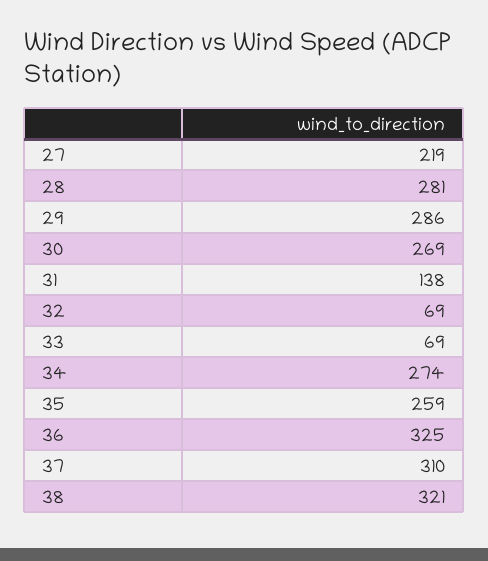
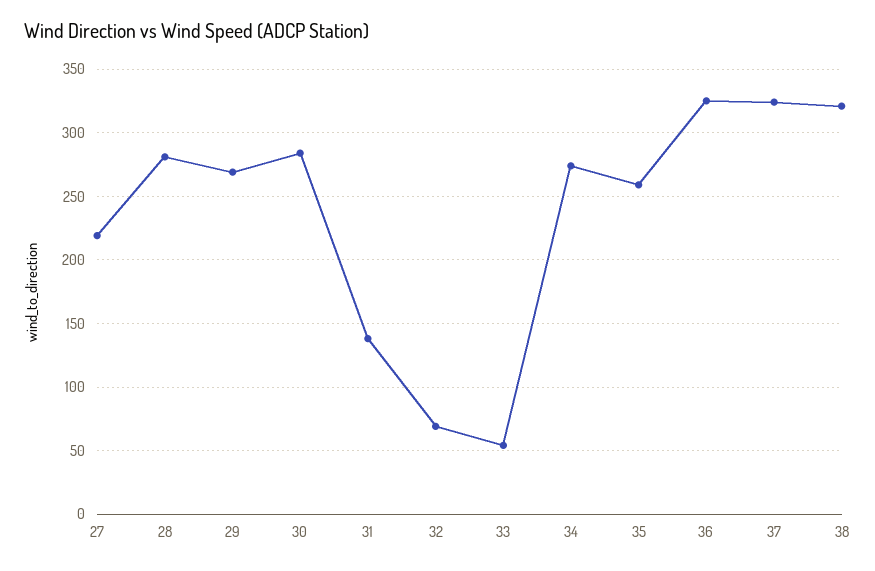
  {
    "27": 219,
    "28": 281,
-   "29": 286,
+   "29": 270,
-   "30": 269,
+   "30": 285,
    "31": 138,
    "32": 69,
-   "33": 69,
+   "33": 55,
    "34": 274,
    "35": 259,
    "36": 325,
-   "37": 310,
+   "37": 325,
    "38": 321
  }

